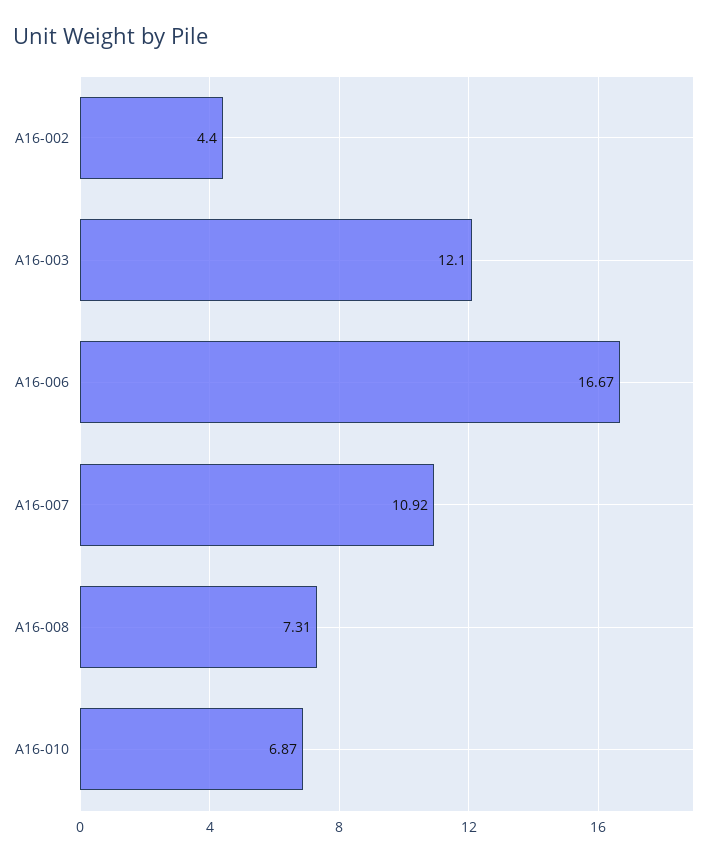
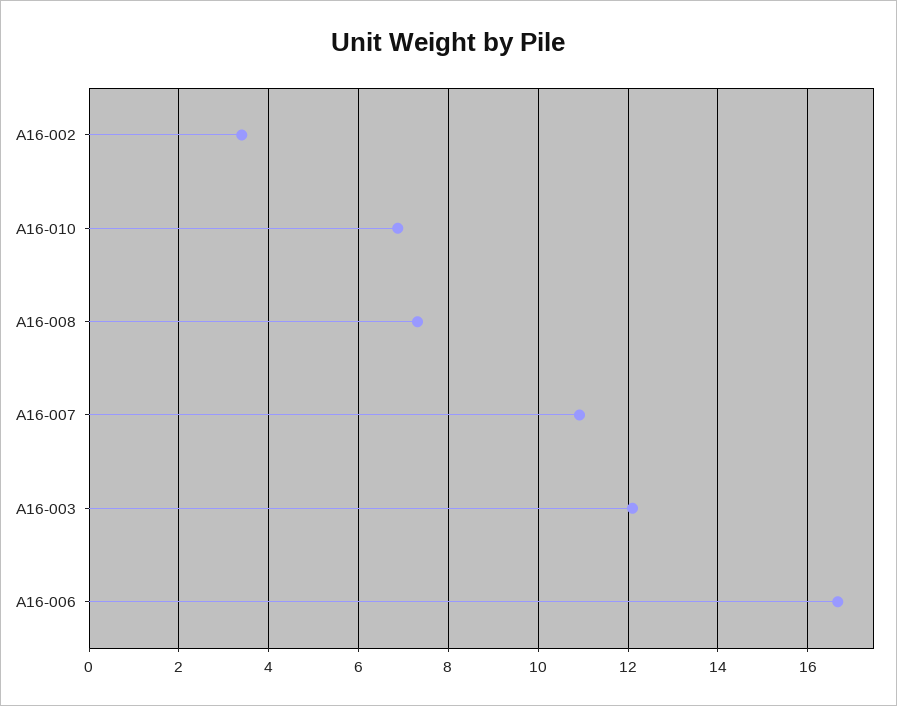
  {
-   "A16-002": 4.4,
+   "A16-002": 3.4,
    "A16-003": 12.1,
    "A16-006": 16.67,
    "A16-007": 10.92,
    "A16-008": 7.31,
    "A16-010": 6.87
  }

